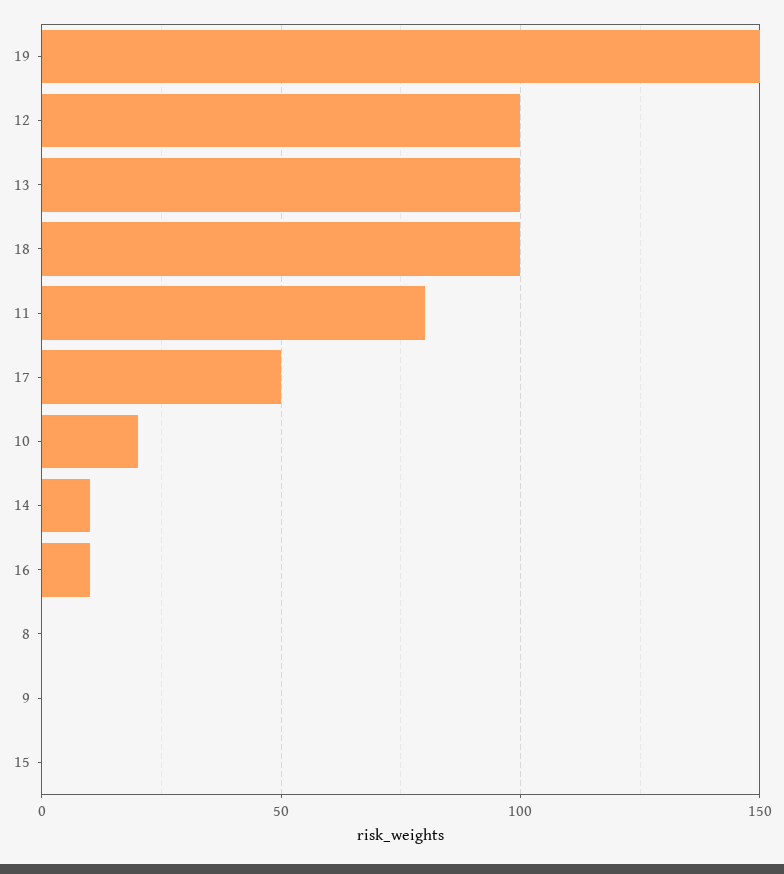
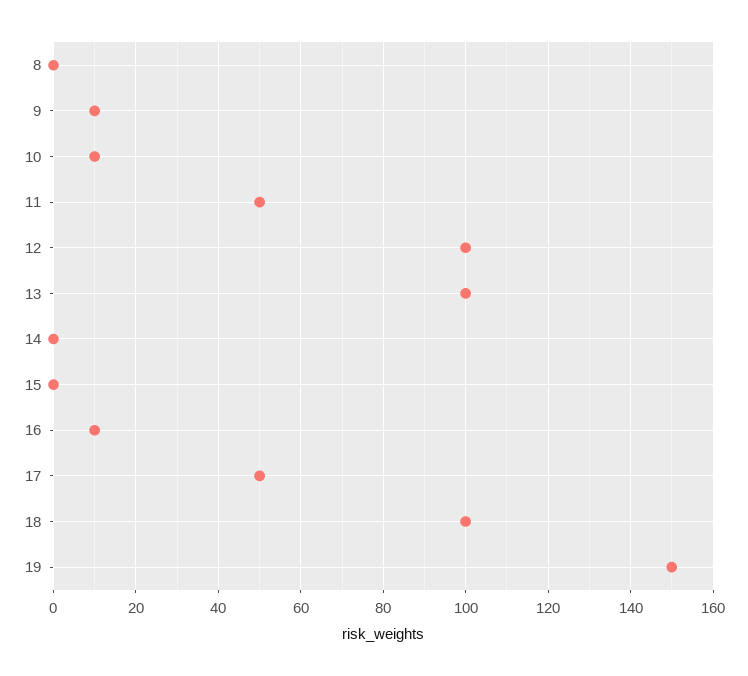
  {
    "19": 150,
    "12": 100,
    "13": 100,
    "18": 100,
-   "11": 80,
+   "11": 50,
    "17": 50,
-   "10": 20,
+   "10": 10,
-   "14": 10,
+   "14": 0,
    "16": 10,
    "8": 0,
-   "9": 0,
+   "9": 10,
    "15": 0
  }

